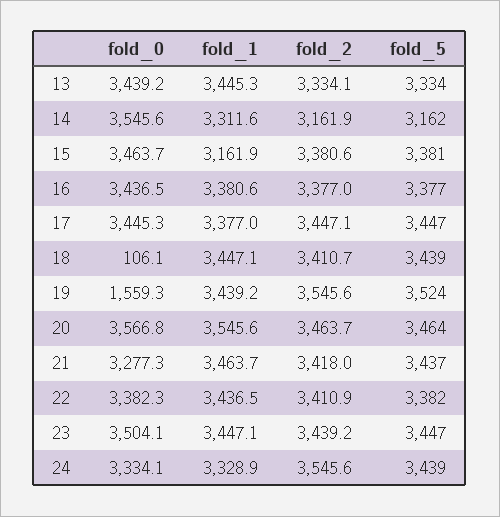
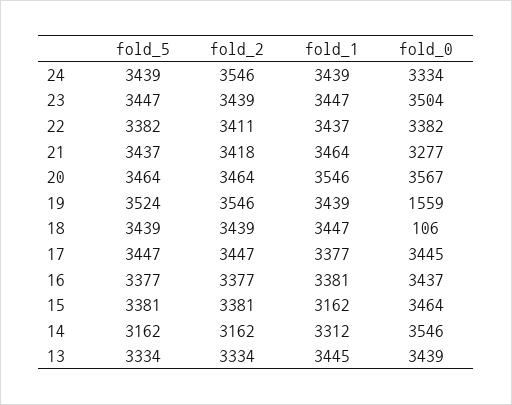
  {
    "fold_0": {
      "13": 3439.2,
      "14": 3545.6,
      "15": 3463.7,
      "16": 3436.5,
      "17": 3445.3,
      "18": 106.1,
      "19": 1559.3,
      "20": 3566.8,
      "21": 3277.3,
      "22": 3382.3,
      "23": 3504.1,
      "24": 3334.1
    },
    "fold_1": {
      "13": 3445.3,
      "14": 3311.6,
      "15": 3161.9,
      "16": 3380.6,
      "17": 3377,
      "18": 3447.1,
      "19": 3439.2,
      "20": 3545.6,
      "21": 3463.7,
      "22": 3436.5,
      "23": 3447.1,
-     "24": 3328.9
+     "24": 3439
    },
    "fold_2": {
      "13": 3334.1,
      "14": 3161.9,
      "15": 3380.6,
      "16": 3377,
      "17": 3447.1,
-     "18": 3410.7,
+     "18": 3439,
      "19": 3545.6,
      "20": 3463.7,
      "21": 3418,
      "22": 3410.9,
      "23": 3439.2,
      "24": 3545.6
    },
    "fold_5": {
      "13": 3334,
      "14": 3162,
      "15": 3381,
      "16": 3377,
      "17": 3447,
      "18": 3439,
      "19": 3524,
      "20": 3464,
      "21": 3437,
      "22": 3382,
      "23": 3447,
      "24": 3439
    }
  }

